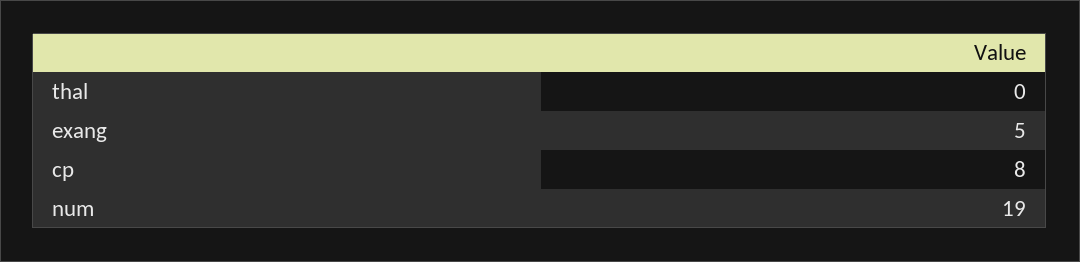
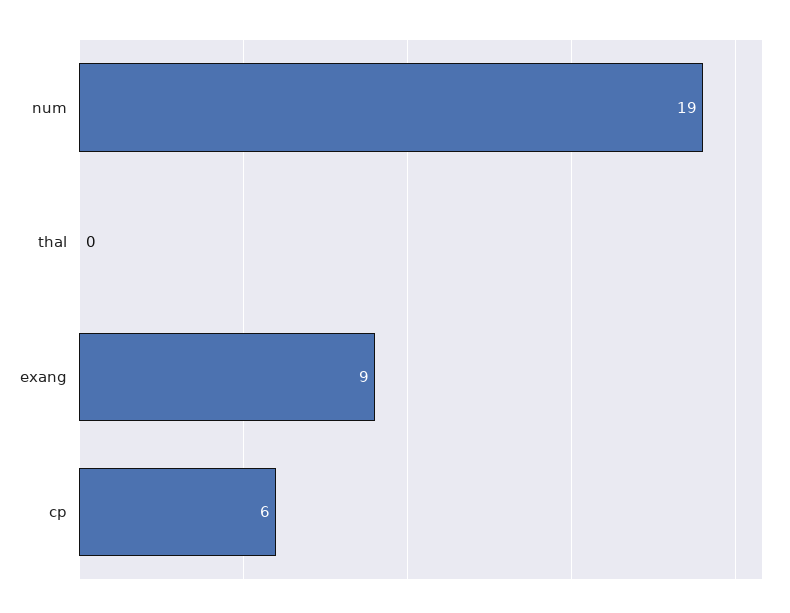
  {
    "thal": 0,
-   "exang": 5,
+   "exang": 9,
-   "cp": 8,
+   "cp": 6,
    "num": 19
  }

